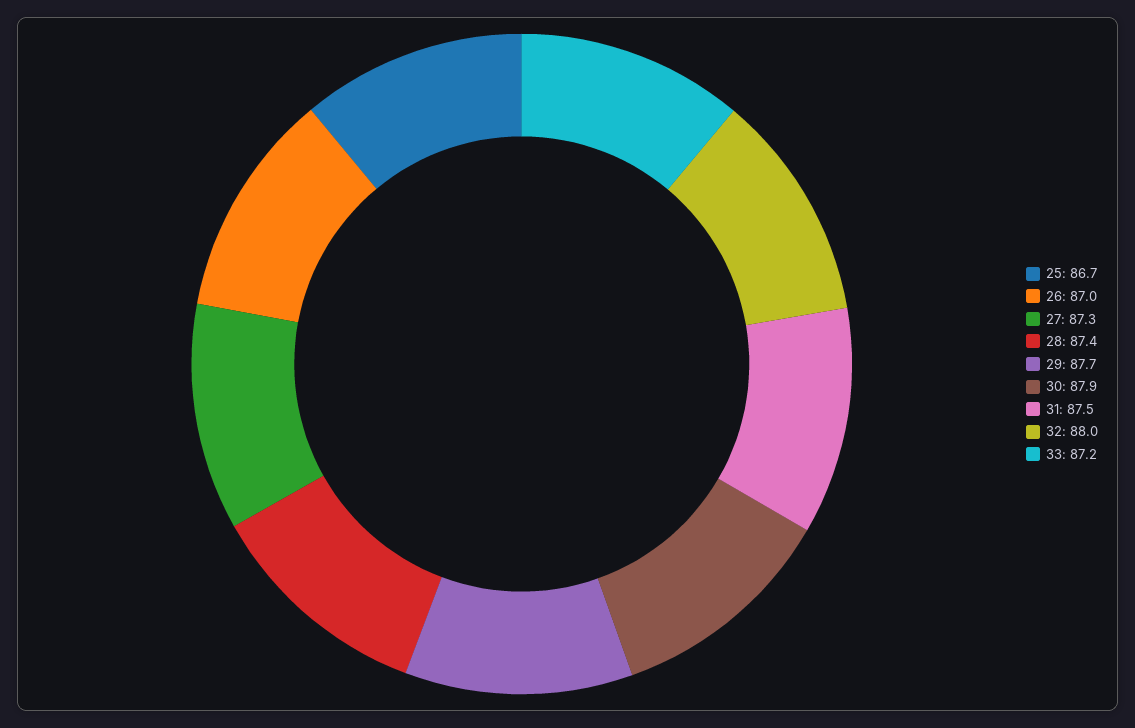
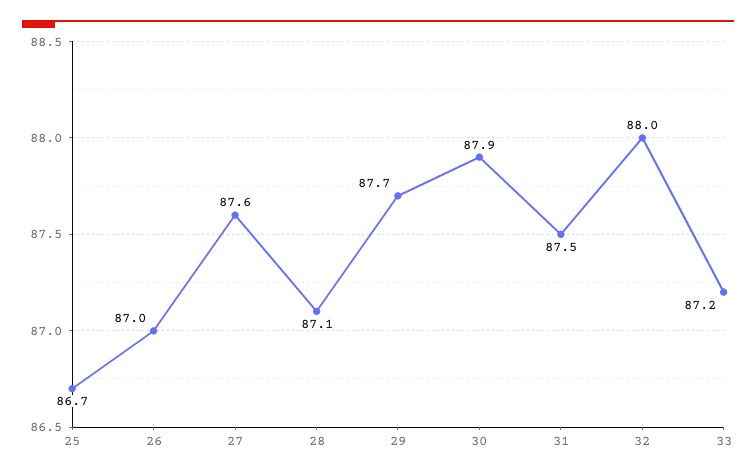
  {
    "25": 86.7,
    "26": 87,
-   "27": 87.3,
+   "27": 87.6,
-   "28": 87.4,
+   "28": 87.1,
    "29": 87.7,
    "30": 87.9,
    "31": 87.5,
    "32": 88,
    "33": 87.2
  }

